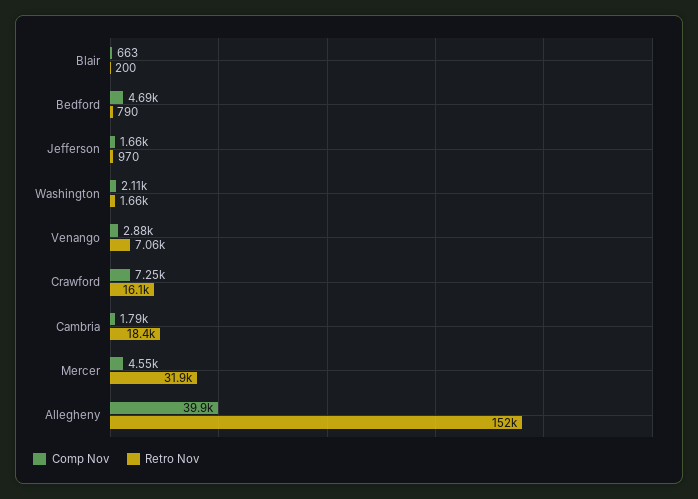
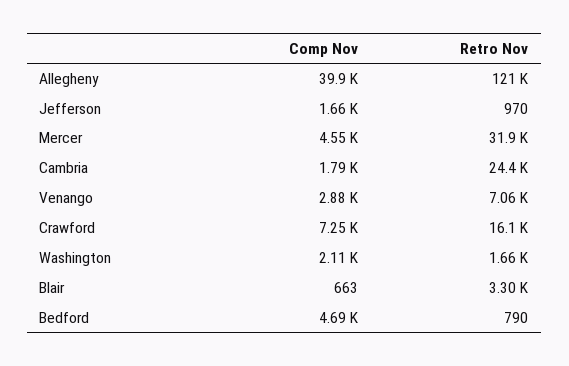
  {
    "Comp Nov": {
      "Blair": 663,
      "Bedford": 4690,
      "Jefferson": 1660,
      "Washington": 2110,
      "Venango": 2880,
      "Crawford": 7250,
      "Cambria": 1790,
      "Mercer": 4550,
      "Allegheny": 39900
    },
    "Retro Nov": {
-     "Blair": 200,
+     "Blair": 3300,
      "Bedford": 790,
      "Jefferson": 970,
      "Washington": 1660,
      "Venango": 7060,
      "Crawford": 16100,
-     "Cambria": 18400,
+     "Cambria": 24400,
      "Mercer": 31900,
-     "Allegheny": 152000
+     "Allegheny": 121000
    }
  }

